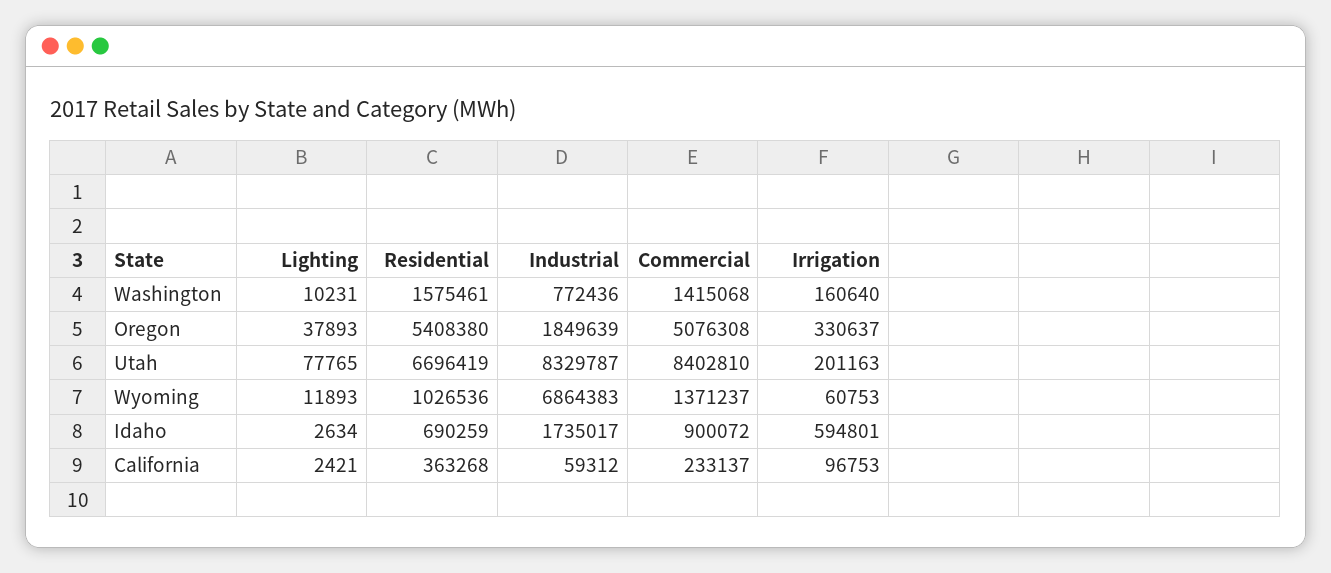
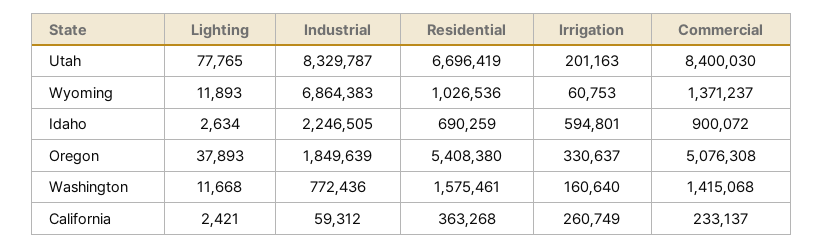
  {
    "Lighting": {
-     "Washington": 10231,
+     "Washington": 11668,
      "Oregon": 37893,
      "Utah": 77765,
      "Wyoming": 11893,
      "Idaho": 2634,
      "California": 2421
    },
    "Residential": {
      "Washington": 1575461,
      "Oregon": 5408380,
      "Utah": 6696419,
      "Wyoming": 1026536,
      "Idaho": 690259,
      "California": 363268
    },
    "Industrial": {
      "Washington": 772436,
      "Oregon": 1849639,
      "Utah": 8329787,
      "Wyoming": 6864383,
-     "Idaho": 1735017,
+     "Idaho": 2246505,
      "California": 59312
    },
    "Commercial": {
      "Washington": 1415068,
      "Oregon": 5076308,
-     "Utah": 8402810,
+     "Utah": 8400030,
      "Wyoming": 1371237,
      "Idaho": 900072,
      "California": 233137
    },
    "Irrigation": {
      "Washington": 160640,
      "Oregon": 330637,
      "Utah": 201163,
      "Wyoming": 60753,
      "Idaho": 594801,
-     "California": 96753
+     "California": 260749
    }
  }

